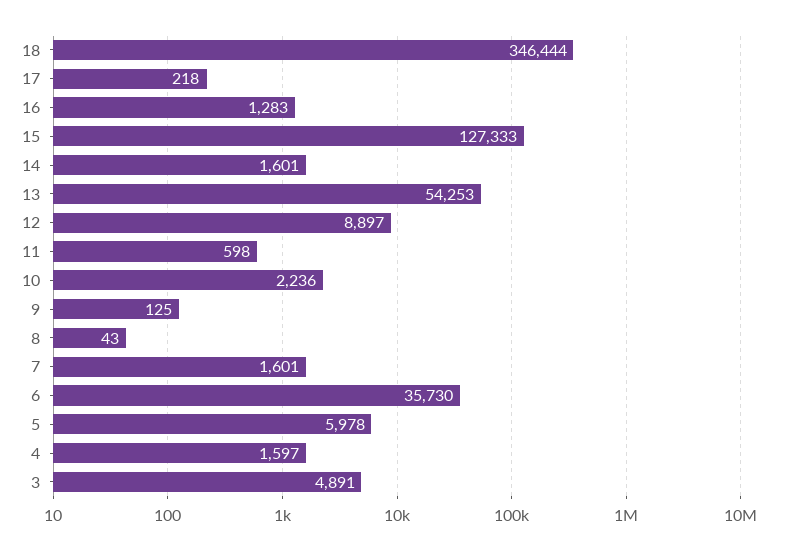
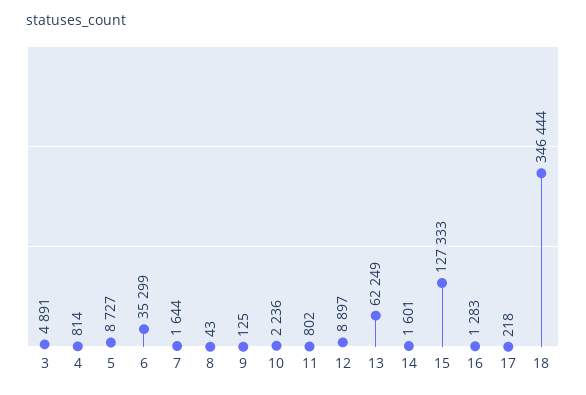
  {
    "18": 346444,
    "17": 218,
    "16": 1283,
    "15": 127333,
    "14": 1601,
-   "13": 54253,
+   "13": 62249,
    "12": 8897,
-   "11": 598,
+   "11": 802,
    "10": 2236,
    "9": 125,
    "8": 43,
-   "7": 1601,
+   "7": 1644,
-   "6": 35730,
+   "6": 35299,
-   "5": 5978,
+   "5": 8727,
-   "4": 1597,
+   "4": 814,
    "3": 4891
  }

